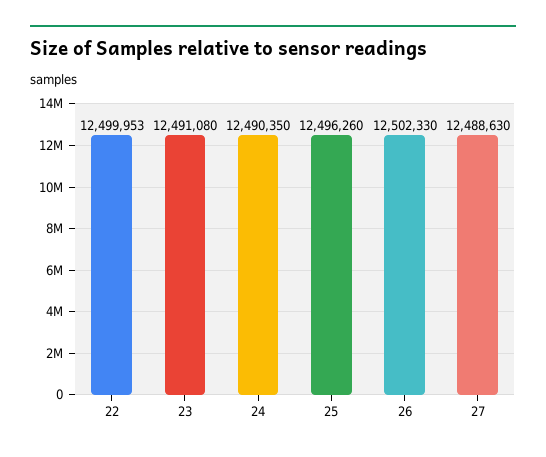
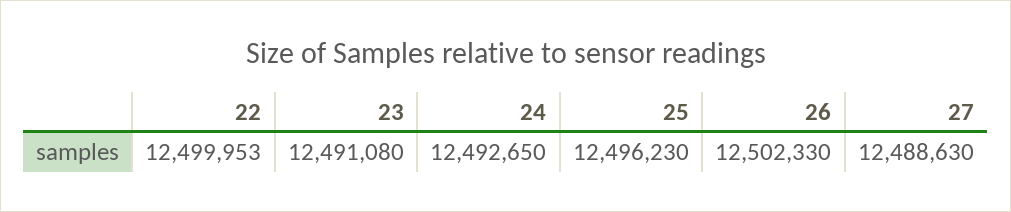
  {
    "22": 12499953,
    "23": 12491080,
-   "24": 12490350,
+   "24": 12492650,
-   "25": 12496260,
+   "25": 12496230,
    "26": 12502330,
    "27": 12488630
  }

